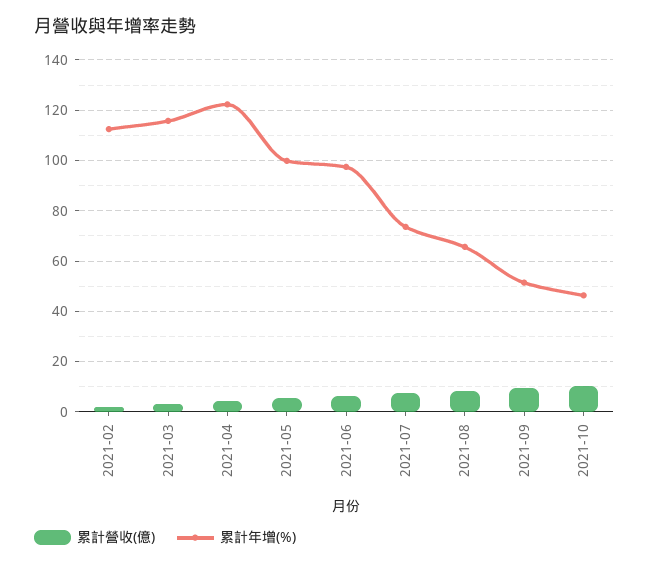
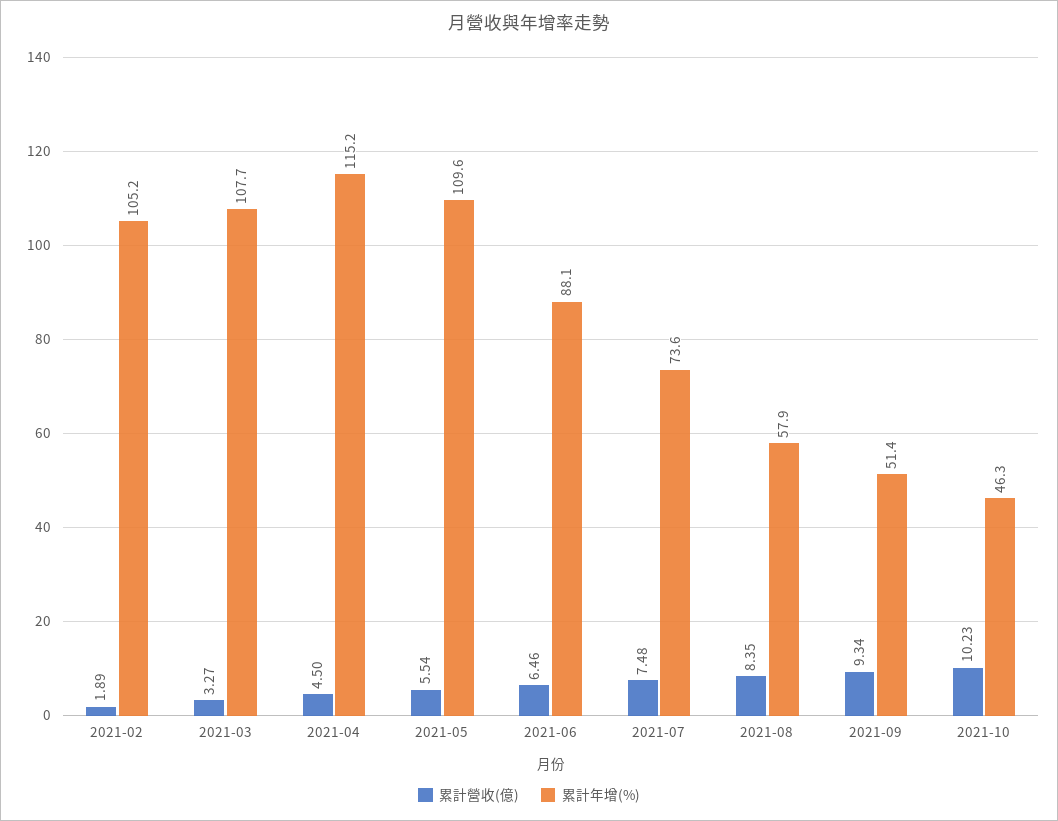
  {
    "累計營收(億)": {
      "2021-02": 1.89,
      "2021-03": 3.27,
      "2021-04": 4.5,
      "2021-05": 5.54,
      "2021-06": 6.46,
      "2021-07": 7.48,
      "2021-08": 8.35,
      "2021-09": 9.34,
      "2021-10": 10.23
    },
    "累計年增(%)": {
-     "2021-02": 112.5,
+     "2021-02": 105.2,
-     "2021-03": 115,
+     "2021-03": 107.7,
-     "2021-04": 122.5,
+     "2021-04": 115.2,
-     "2021-05": 100,
+     "2021-05": 109.6,
-     "2021-06": 97.5,
+     "2021-06": 88.1,
      "2021-07": 73.6,
-     "2021-08": 65,
+     "2021-08": 57.9,
      "2021-09": 51.4,
      "2021-10": 46.3
    }
  }

